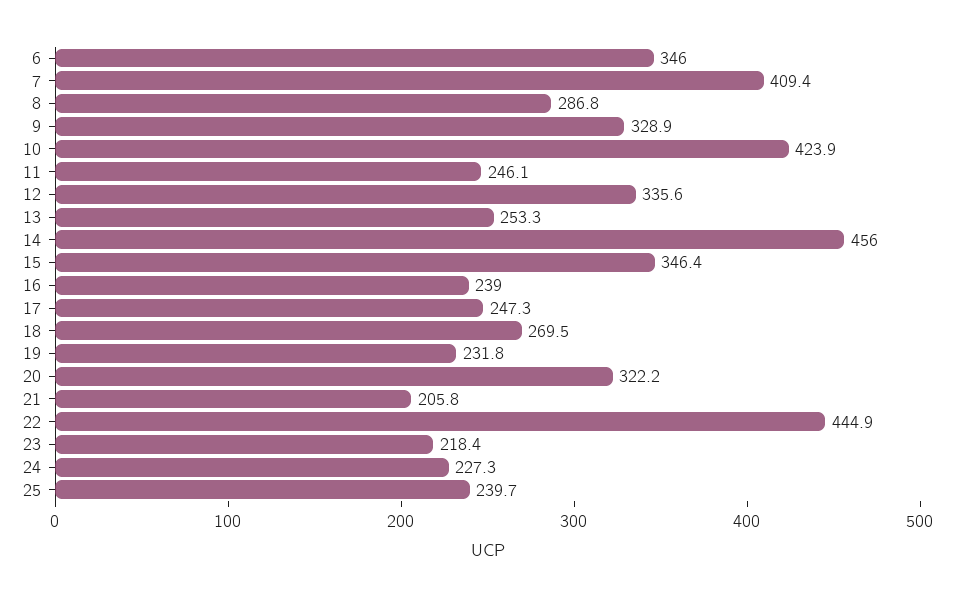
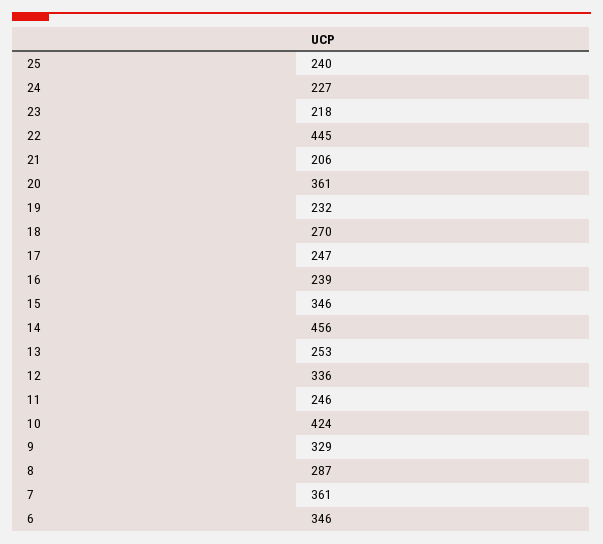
  {
    "6": 346,
-   "7": 409.4,
+   "7": 361,
    "8": 286.8,
    "9": 328.9,
    "10": 423.9,
    "11": 246.1,
    "12": 335.6,
    "13": 253.3,
    "14": 456,
    "15": 346.4,
    "16": 239,
    "17": 247.3,
    "18": 269.5,
    "19": 231.8,
-   "20": 322.2,
+   "20": 361,
    "21": 205.8,
    "22": 444.9,
    "23": 218.4,
    "24": 227.3,
    "25": 239.7
  }

